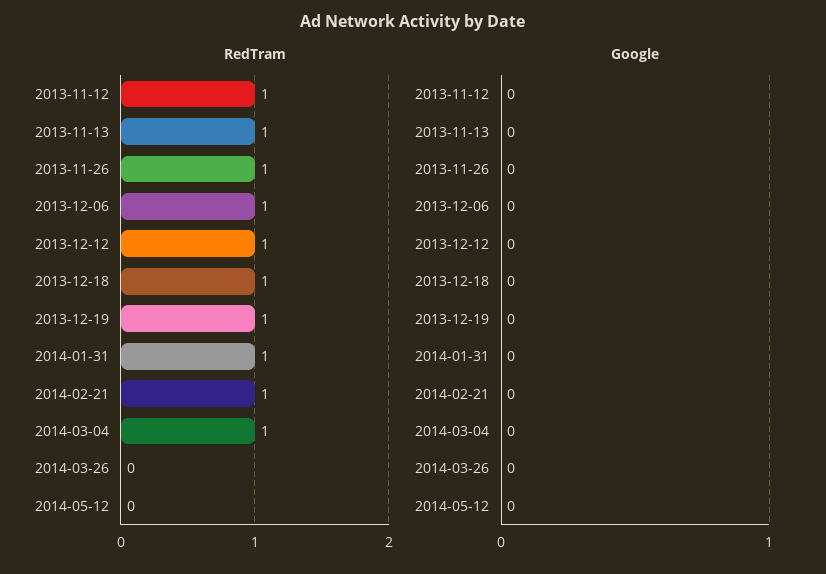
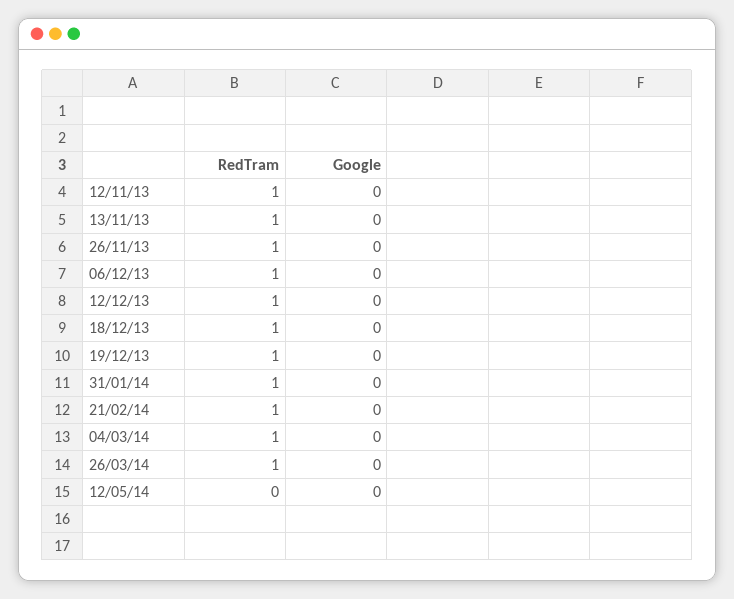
  {
    "RedTram": {
      "2013-11-12": 1,
      "2013-11-13": 1,
      "2013-11-26": 1,
      "2013-12-06": 1,
      "2013-12-12": 1,
      "2013-12-18": 1,
      "2013-12-19": 1,
      "2014-01-31": 1,
      "2014-02-21": 1,
      "2014-03-04": 1,
-     "2014-03-26": 0,
+     "2014-03-26": 1,
      "2014-05-12": 0
    },
    "Google": {
      "2013-11-12": 0,
      "2013-11-13": 0,
      "2013-11-26": 0,
      "2013-12-06": 0,
      "2013-12-12": 0,
      "2013-12-18": 0,
      "2013-12-19": 0,
      "2014-01-31": 0,
      "2014-02-21": 0,
      "2014-03-04": 0,
      "2014-03-26": 0,
      "2014-05-12": 0
    }
  }

